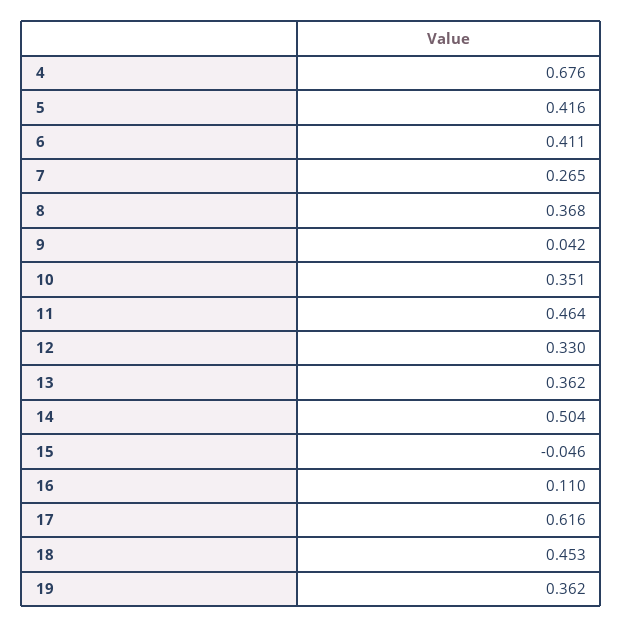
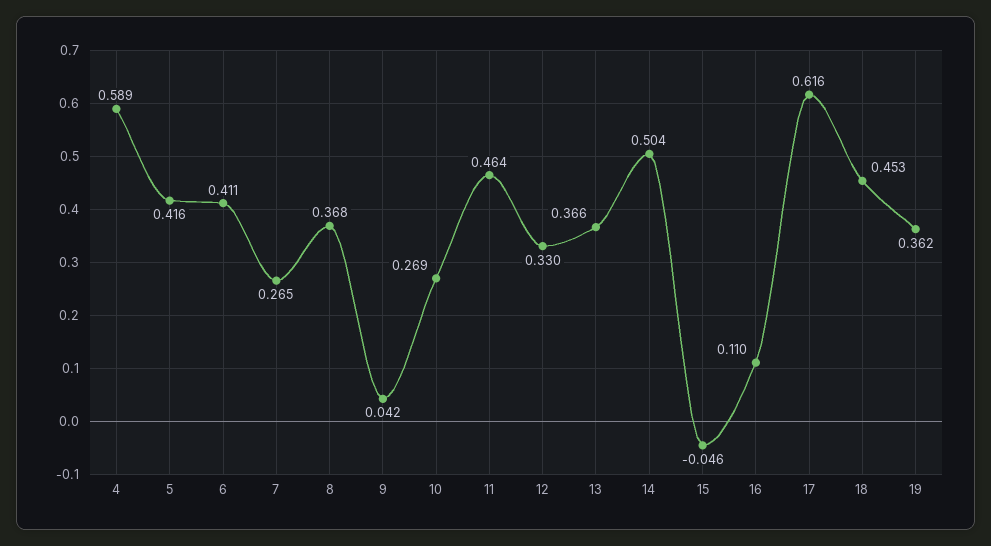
  {
-   "4": 0.676,
+   "4": 0.589,
    "5": 0.416,
    "6": 0.411,
    "7": 0.265,
    "8": 0.368,
    "9": 0.042,
-   "10": 0.351,
+   "10": 0.269,
    "11": 0.464,
    "12": 0.33,
-   "13": 0.362,
+   "13": 0.366,
    "14": 0.504,
    "15": -0.046,
    "16": 0.11,
    "17": 0.616,
    "18": 0.453,
    "19": 0.362
  }

